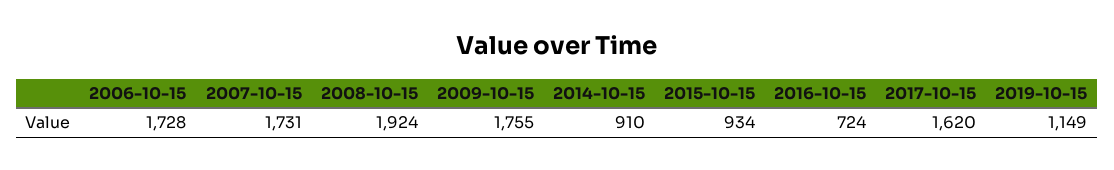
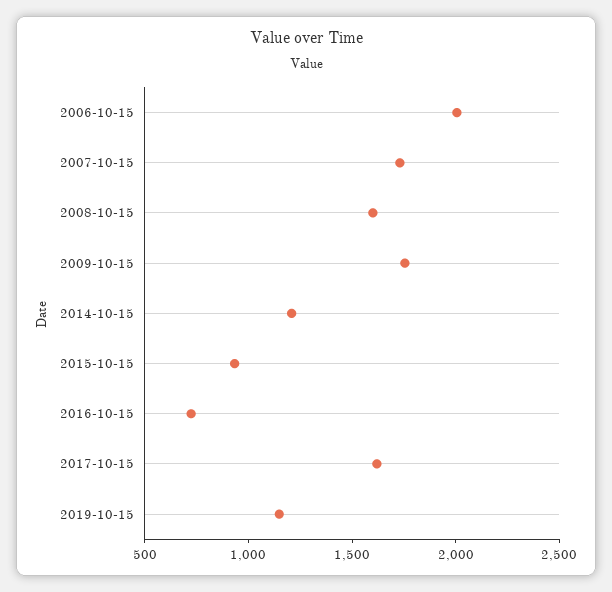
  {
-   "2006-10-15": 1728,
+   "2006-10-15": 2000,
    "2007-10-15": 1731,
-   "2008-10-15": 1924,
+   "2008-10-15": 1600,
    "2009-10-15": 1755,
-   "2014-10-15": 910,
+   "2014-10-15": 1200,
    "2015-10-15": 934,
    "2016-10-15": 724,
    "2017-10-15": 1620,
    "2019-10-15": 1149
  }

